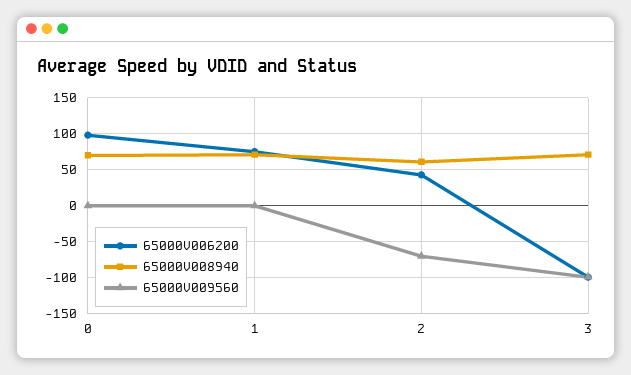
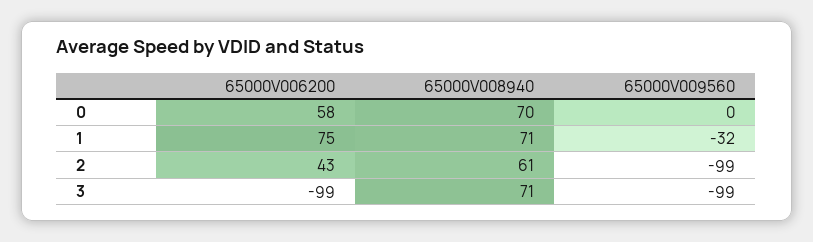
  {
    "65000V006200": {
-     "0": 100,
+     "0": 58,
      "1": 75,
      "2": 43,
      "3": -99
    },
    "65000V008940": {
      "0": 70,
      "1": 71,
      "2": 61,
      "3": 71
    },
    "65000V009560": {
      "0": 0,
-     "1": 0,
+     "1": -32,
-     "2": -70,
+     "2": -99,
      "3": -99
    }
  }

